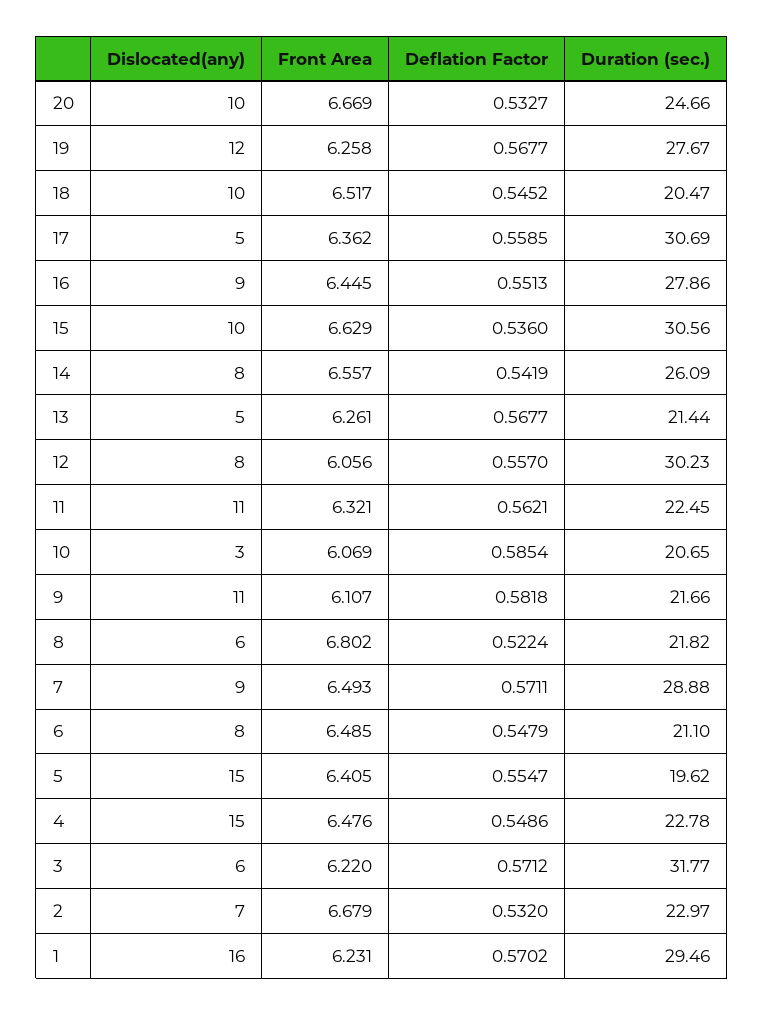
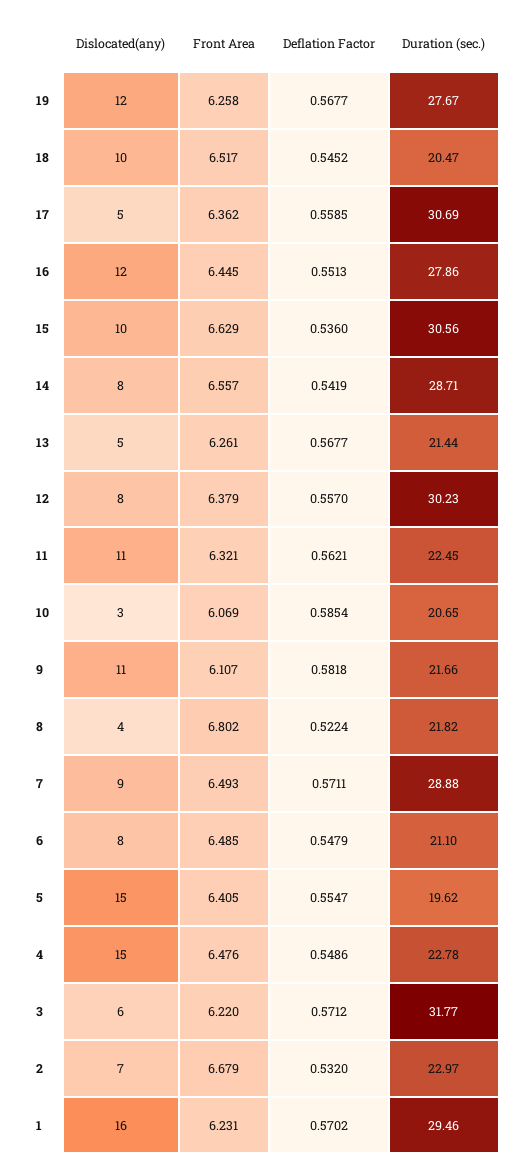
  {
    "Dislocated(any)": {
-     "20": 10,
      "19": 12,
      "18": 10,
      "17": 5,
-     "16": 9,
+     "16": 12,
      "15": 10,
      "14": 8,
      "13": 5,
      "12": 8,
      "11": 11,
      "10": 3,
      "9": 11,
-     "8": 6,
+     "8": 4,
      "7": 9,
      "6": 8,
      "5": 15,
      "4": 15,
      "3": 6,
      "2": 7,
      "1": 16
    },
    "Front Area": {
-     "20": 6.669,
      "19": 6.258,
      "18": 6.517,
      "17": 6.362,
      "16": 6.445,
      "15": 6.629,
      "14": 6.557,
      "13": 6.261,
-     "12": 6.056,
+     "12": 6.379,
      "11": 6.321,
      "10": 6.069,
      "9": 6.107,
      "8": 6.802,
      "7": 6.493,
      "6": 6.485,
      "5": 6.405,
      "4": 6.476,
      "3": 6.22,
      "2": 6.679,
      "1": 6.231
    },
    "Deflation Factor": {
-     "20": 0.5327,
      "19": 0.5677,
      "18": 0.5452,
      "17": 0.5585,
      "16": 0.5513,
      "15": 0.536,
      "14": 0.5419,
      "13": 0.5677,
      "12": 0.557,
      "11": 0.5621,
      "10": 0.5854,
      "9": 0.5818,
      "8": 0.5224,
      "7": 0.5711,
      "6": 0.5479,
      "5": 0.5547,
      "4": 0.5486,
      "3": 0.5712,
      "2": 0.532,
      "1": 0.5702
    },
    "Duration (sec.)": {
-     "20": 24.66,
      "19": 27.67,
      "18": 20.47,
      "17": 30.69,
      "16": 27.86,
      "15": 30.56,
-     "14": 26.09,
+     "14": 28.71,
      "13": 21.44,
      "12": 30.23,
      "11": 22.45,
      "10": 20.65,
      "9": 21.66,
      "8": 21.82,
      "7": 28.88,
      "6": 21.1,
      "5": 19.62,
      "4": 22.78,
      "3": 31.77,
      "2": 22.97,
      "1": 29.46
    }
  }

